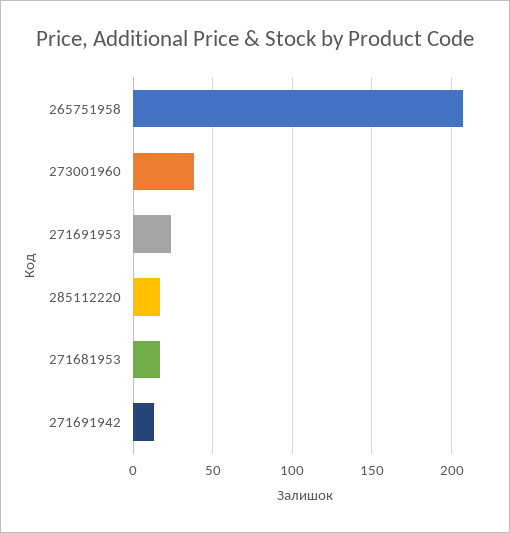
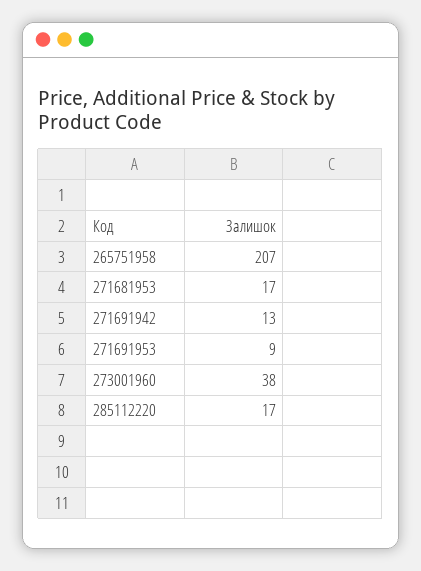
  {
    "265751958": 207,
    "273001960": 38,
-   "271691953": 25,
+   "271691953": 9,
    "285112220": 17,
    "271681953": 17,
    "271691942": 13
  }

